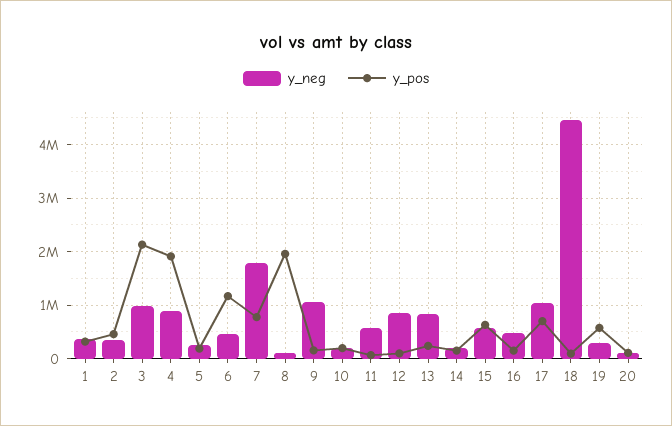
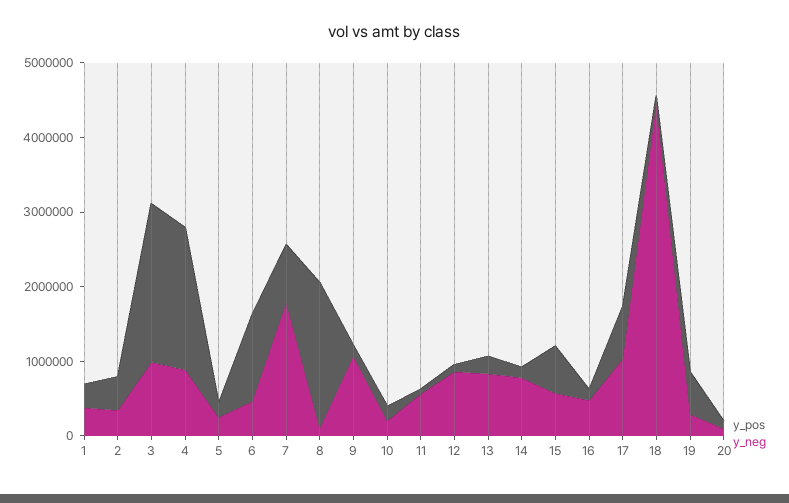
  {
    "y_neg": {
      "1": 400000,
      "2": 400000,
      "3": 1000000,
      "4": 800000,
      "5": 200000,
      "6": 400000,
      "7": 1800000,
      "8": 0,
      "9": 1000000,
      "10": 200000,
      "11": 600000,
      "12": 800000,
      "13": 800000,
-     "14": 200000,
+     "14": 800000,
      "15": 600000,
      "16": 400000,
      "17": 1000000,
      "18": 4400000,
      "19": 200000,
      "20": 0
    },
    "y_pos": {
      "1": 400000,
      "2": 400000,
      "3": 2200000,
      "4": 2000000,
      "5": 200000,
      "6": 1200000,
      "7": 800000,
      "8": 2000000,
      "9": 200000,
      "10": 200000,
      "11": 0,
      "12": 200000,
      "13": 200000,
      "14": 200000,
      "15": 600000,
      "16": 200000,
      "17": 800000,
      "18": 0,
      "19": 600000,
      "20": 200000
    }
  }

